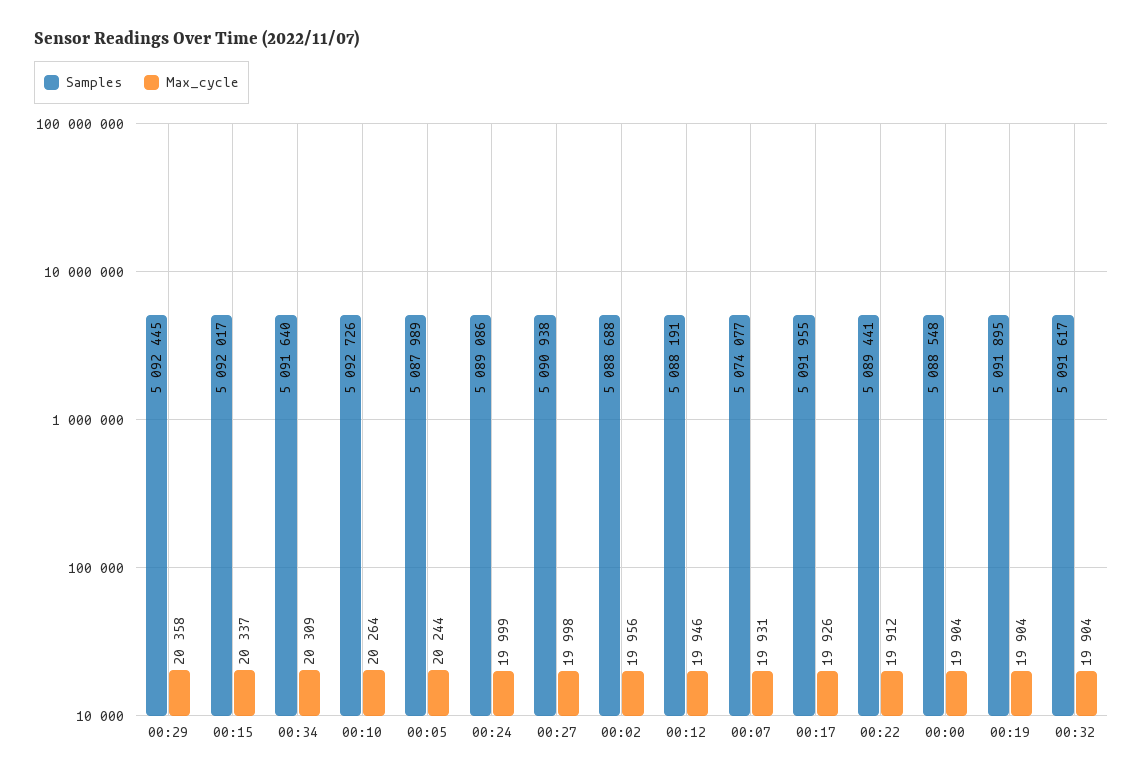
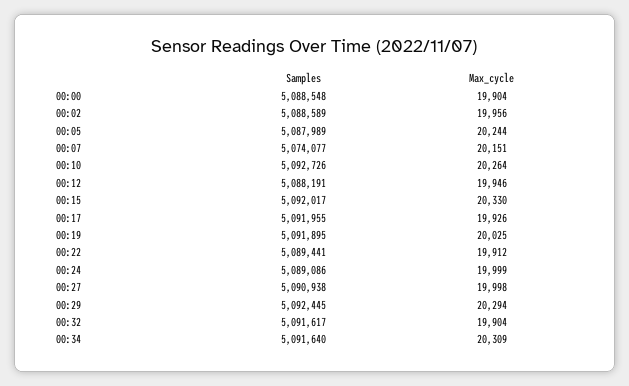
  {
    "Samples": {
      "00:29": 5092445,
      "00:15": 5092017,
      "00:34": 5091640,
      "00:10": 5092726,
      "00:05": 5087989,
      "00:24": 5089086,
      "00:27": 5090938,
-     "00:02": 5088688,
+     "00:02": 5088589,
      "00:12": 5088191,
      "00:07": 5074077,
      "00:17": 5091955,
      "00:22": 5089441,
      "00:00": 5088548,
      "00:19": 5091895,
      "00:32": 5091617
    },
    "Max_cycle": {
-     "00:29": 20358,
+     "00:29": 20294,
-     "00:15": 20337,
+     "00:15": 20330,
      "00:34": 20309,
      "00:10": 20264,
      "00:05": 20244,
      "00:24": 19999,
      "00:27": 19998,
      "00:02": 19956,
      "00:12": 19946,
-     "00:07": 19931,
+     "00:07": 20151,
      "00:17": 19926,
      "00:22": 19912,
      "00:00": 19904,
-     "00:19": 19904,
+     "00:19": 20025,
      "00:32": 19904
    }
  }

